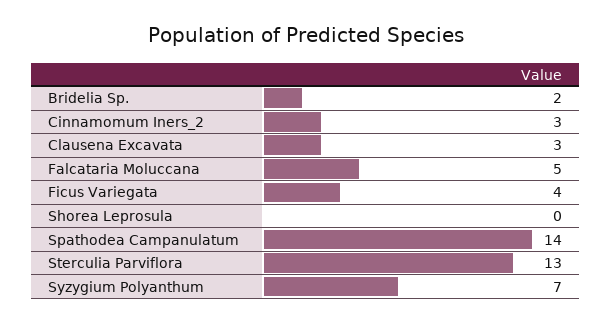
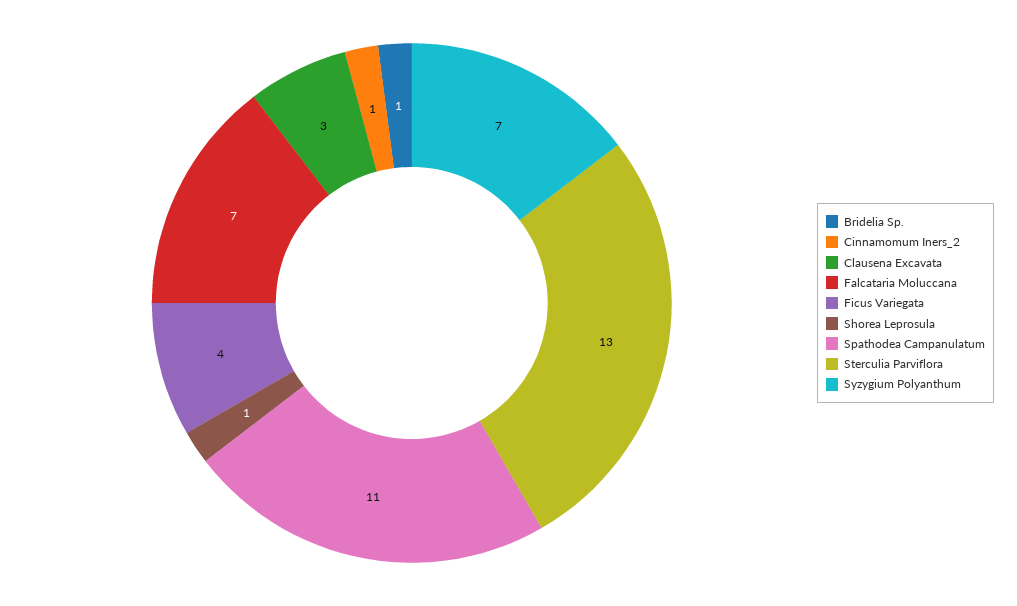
  {
-   "Bridelia Sp.": 2,
+   "Bridelia Sp.": 1,
-   "Cinnamomum Iners_2": 3,
+   "Cinnamomum Iners_2": 1,
    "Clausena Excavata": 3,
-   "Falcataria Moluccana": 5,
+   "Falcataria Moluccana": 7,
    "Ficus Variegata": 4,
-   "Shorea Leprosula": 0,
+   "Shorea Leprosula": 1,
-   "Spathodea Campanulatum": 14,
+   "Spathodea Campanulatum": 11,
    "Sterculia Parviflora": 13,
    "Syzygium Polyanthum": 7
  }

